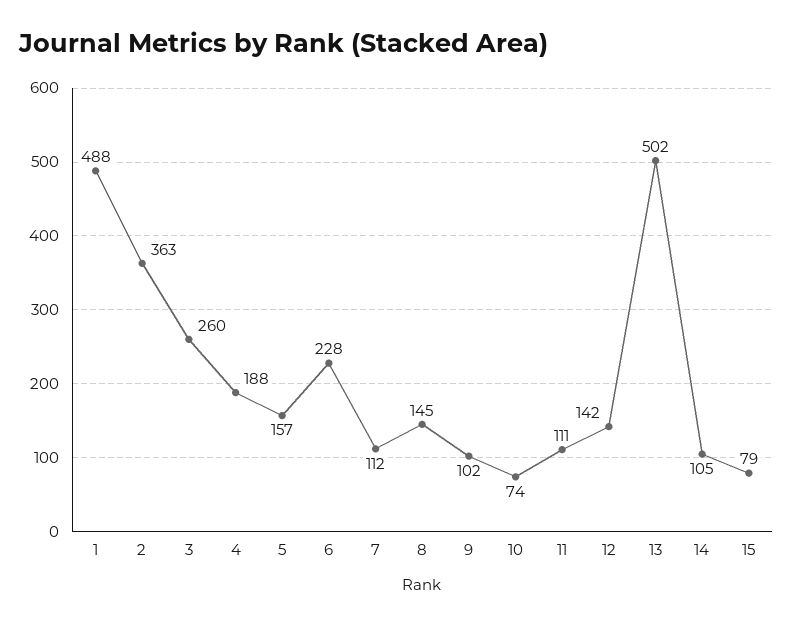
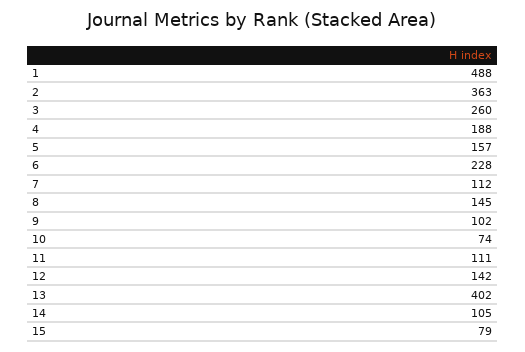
  {
    "1": 488,
    "2": 363,
    "3": 260,
    "4": 188,
    "5": 157,
    "6": 228,
    "7": 112,
    "8": 145,
    "9": 102,
    "10": 74,
    "11": 111,
    "12": 142,
-   "13": 502,
+   "13": 402,
    "14": 105,
    "15": 79
  }

